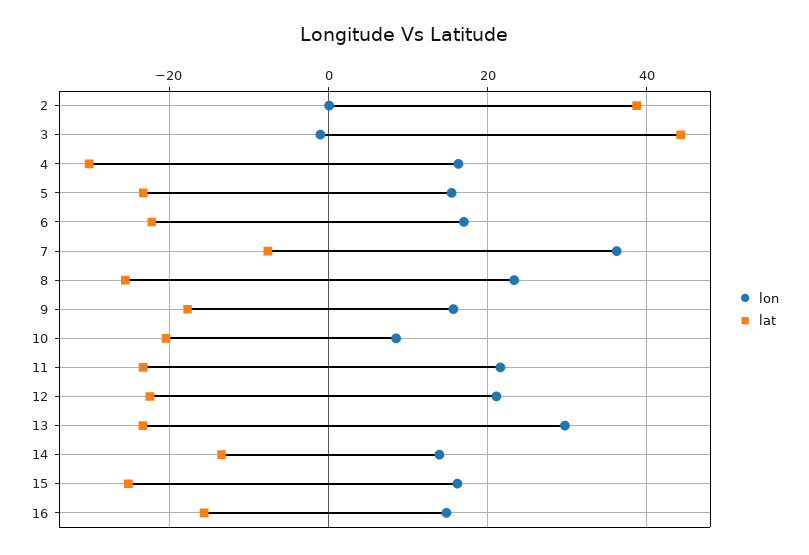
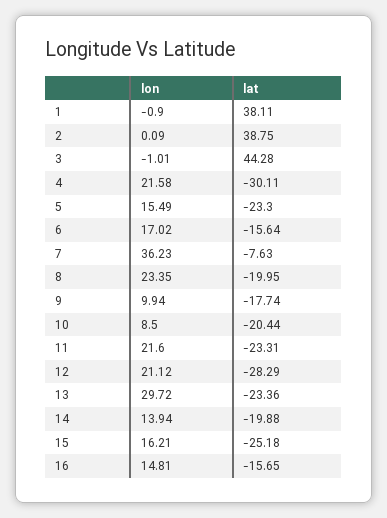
  {
    "lon": {
      "2": 0.09,
      "3": -1.01,
-     "4": 16,
+     "4": 21.58,
      "5": 15.49,
      "6": 17.02,
      "7": 36.23,
      "8": 23.35,
-     "9": 16,
+     "9": 9.94,
      "10": 8.5,
      "11": 21.6,
      "12": 21.12,
      "13": 29.72,
      "14": 13.94,
      "15": 16.21,
-     "16": 14.81
+     "16": 14.81,
+     "1": -0.9
    },
    "lat": {
      "2": 38.75,
      "3": 44.28,
      "4": -30.11,
      "5": -23.3,
-     "6": -22,
+     "6": -15.64,
      "7": -7.63,
-     "8": -26,
+     "8": -19.95,
      "9": -17.74,
      "10": -20.44,
      "11": -23.31,
-     "12": -22,
+     "12": -28.29,
      "13": -23.36,
-     "14": -14,
+     "14": -19.88,
      "15": -25.18,
-     "16": -15.65
+     "16": -15.65,
+     "1": 38.11
    }
  }

